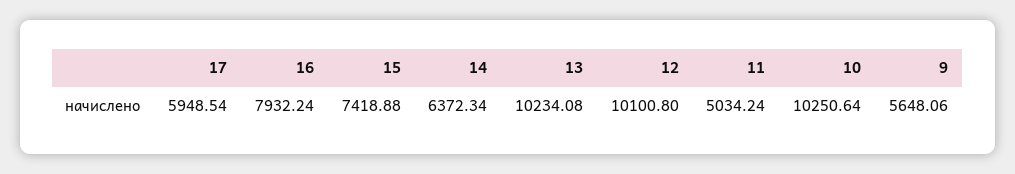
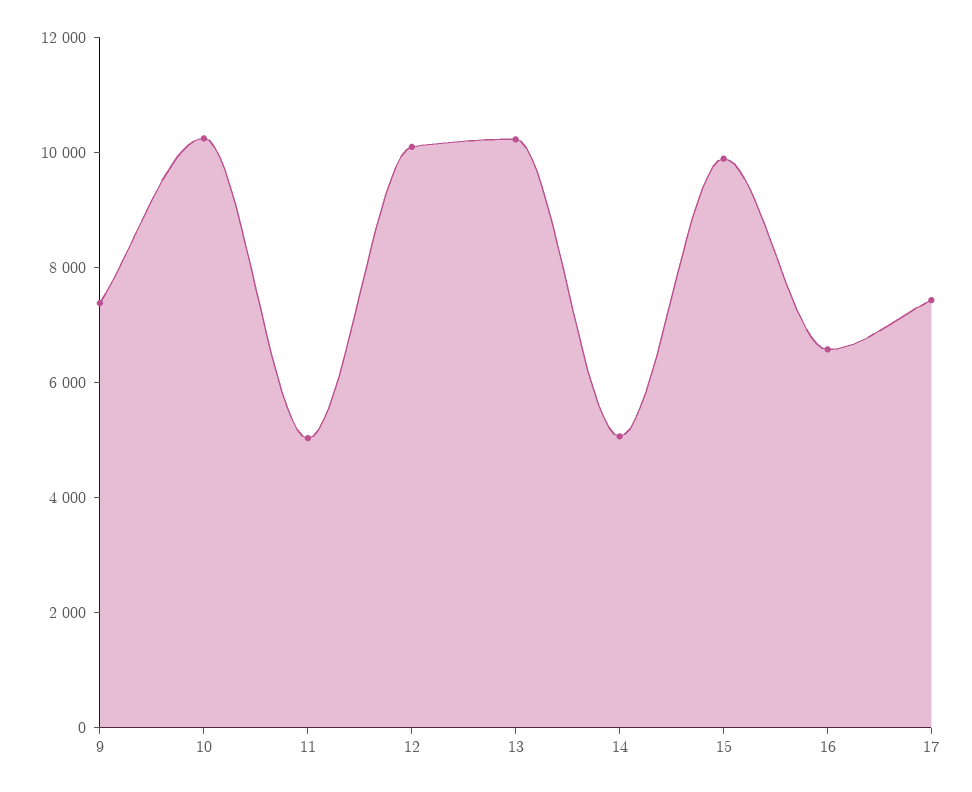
  {
-   "17": 5948.54,
+   "17": 7500,
-   "16": 7932.24,
+   "16": 6500,
-   "15": 7418.88,
+   "15": 10000,
-   "14": 6372.34,
+   "14": 5000,
    "13": 10234.08,
    "12": 10100.8,
    "11": 5034.24,
    "10": 10250.64,
-   "9": 5648.06
+   "9": 7500
  }

